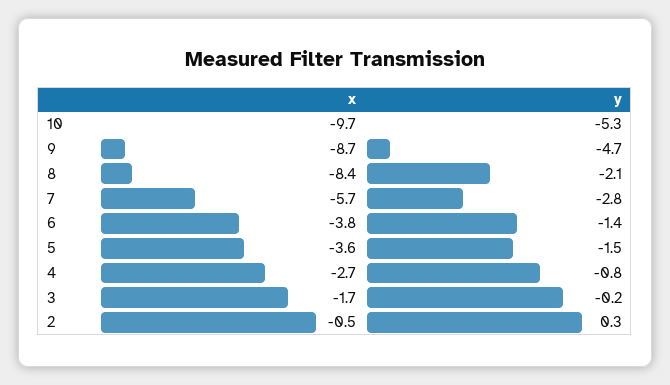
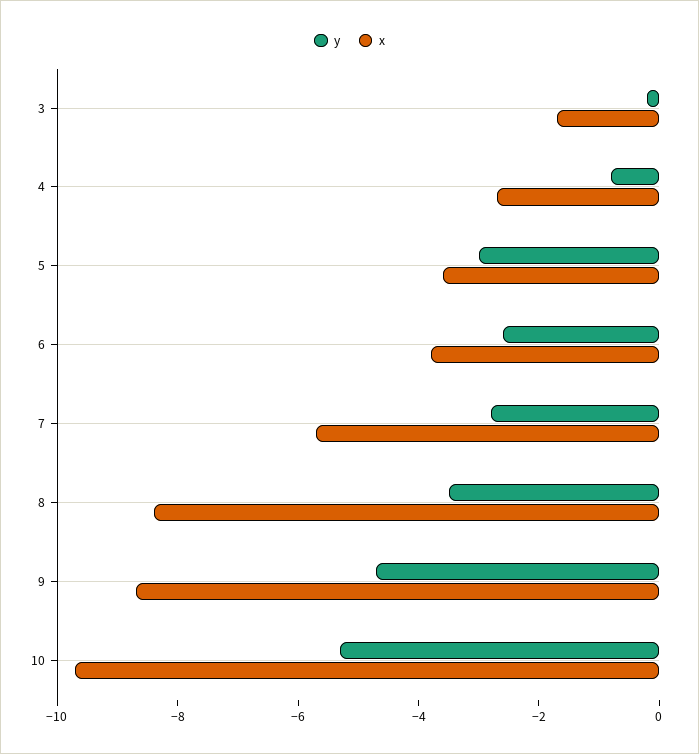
  {
    "x": {
      "10": -9.7,
      "9": -8.7,
      "8": -8.4,
      "7": -5.7,
      "6": -3.8,
      "5": -3.6,
      "4": -2.7,
-     "3": -1.7,
+     "3": -1.7
-     "2": -0.5
    },
    "y": {
      "10": -5.3,
      "9": -4.7,
-     "8": -2.1,
+     "8": -3.5,
      "7": -2.8,
-     "6": -1.4,
+     "6": -2.5,
-     "5": -1.5,
+     "5": -3,
      "4": -0.8,
-     "3": -0.2,
+     "3": -0.2
-     "2": 0.3
    }
  }

